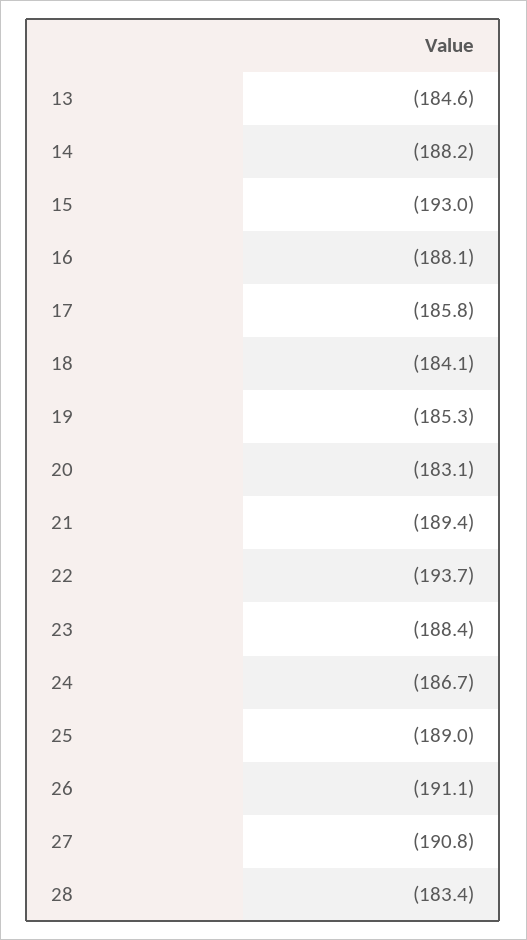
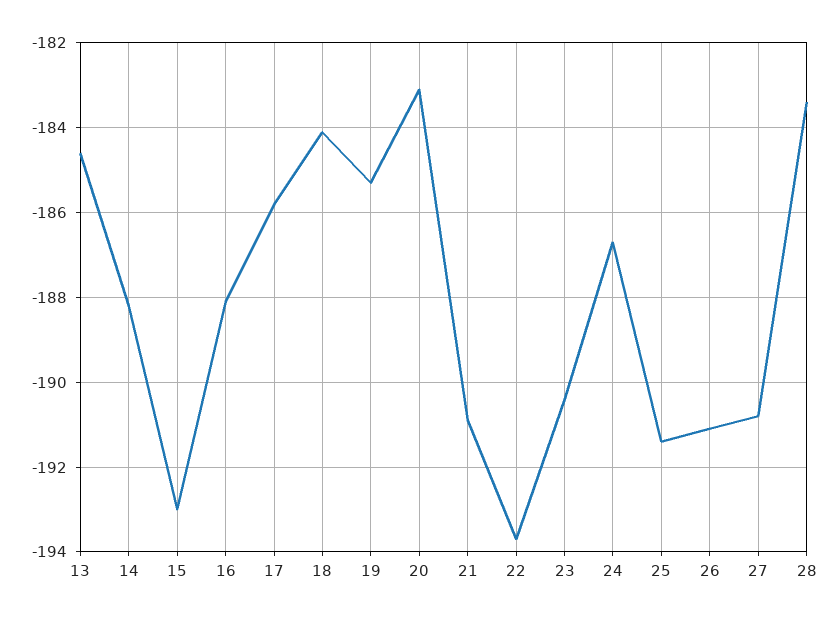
  {
    "13": -184.6,
    "14": -188.2,
    "15": -193,
    "16": -188.1,
    "17": -185.8,
    "18": -184.1,
    "19": -185.3,
    "20": -183.1,
-   "21": -189.4,
+   "21": -191,
    "22": -193.7,
-   "23": -188.4,
+   "23": -190.5,
    "24": -186.7,
-   "25": -189,
+   "25": -191.5,
    "26": -191.1,
    "27": -190.8,
    "28": -183.4
  }

